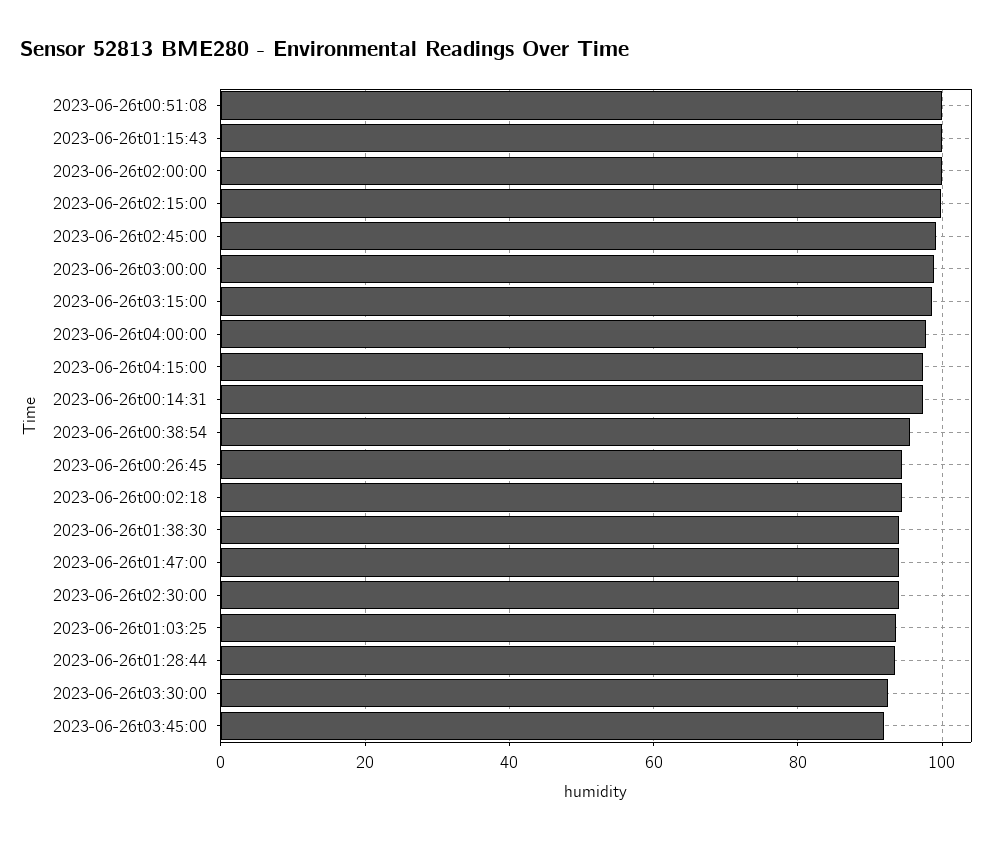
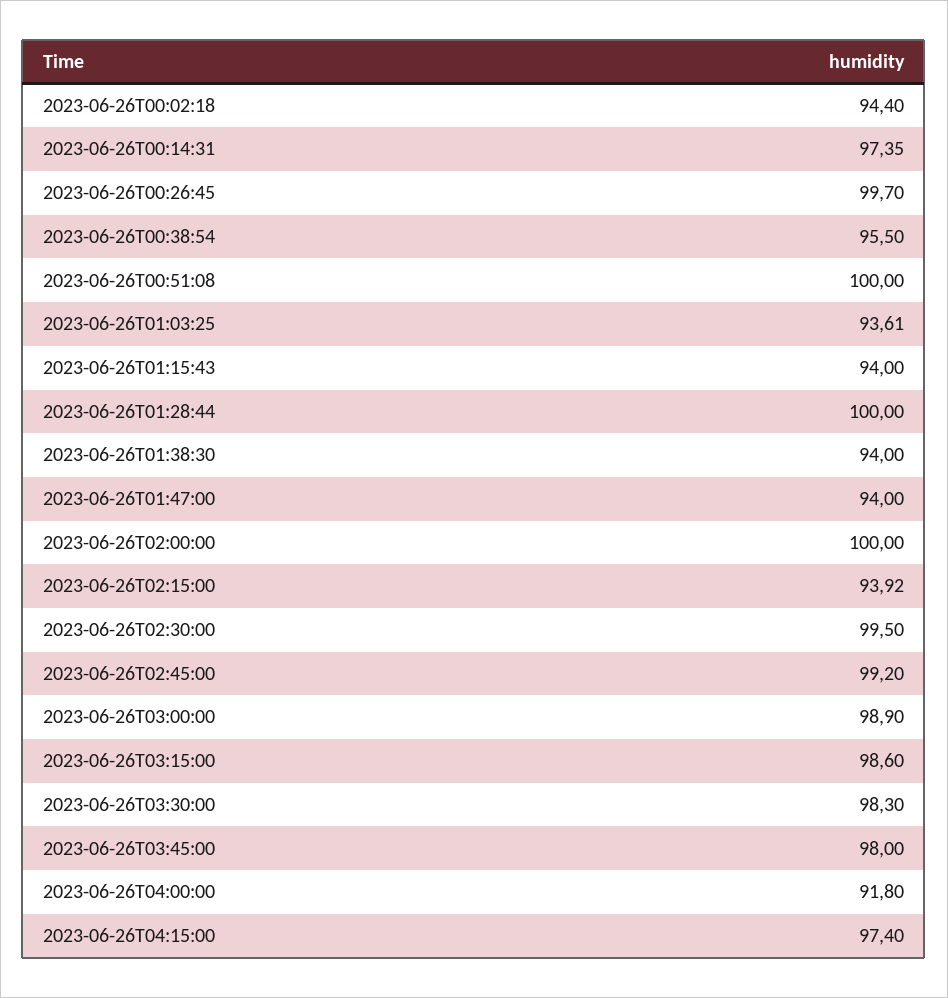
  {
    "2023-06-26t00:51:08": 100,
-   "2023-06-26t01:15:43": 100,
+   "2023-06-26t01:15:43": 94,
    "2023-06-26t02:00:00": 100,
-   "2023-06-26t02:15:00": 100,
+   "2023-06-26t02:15:00": 93.92,
    "2023-06-26t02:45:00": 99.2,
    "2023-06-26t03:00:00": 98.9,
    "2023-06-26t03:15:00": 98.6,
-   "2023-06-26t04:00:00": 98,
+   "2023-06-26t04:00:00": 91.8,
    "2023-06-26t04:15:00": 97.4,
    "2023-06-26t00:14:31": 97.35,
    "2023-06-26t00:38:54": 95.5,
-   "2023-06-26t00:26:45": 94,
+   "2023-06-26t00:26:45": 99.7,
    "2023-06-26t00:02:18": 94.4,
    "2023-06-26t01:38:30": 94,
    "2023-06-26t01:47:00": 94,
-   "2023-06-26t02:30:00": 94,
+   "2023-06-26t02:30:00": 99.5,
    "2023-06-26t01:03:25": 93.61,
-   "2023-06-26t01:28:44": 94,
+   "2023-06-26t01:28:44": 100,
-   "2023-06-26t03:30:00": 92,
+   "2023-06-26t03:30:00": 98.3,
-   "2023-06-26t03:45:00": 92
+   "2023-06-26t03:45:00": 98
  }

